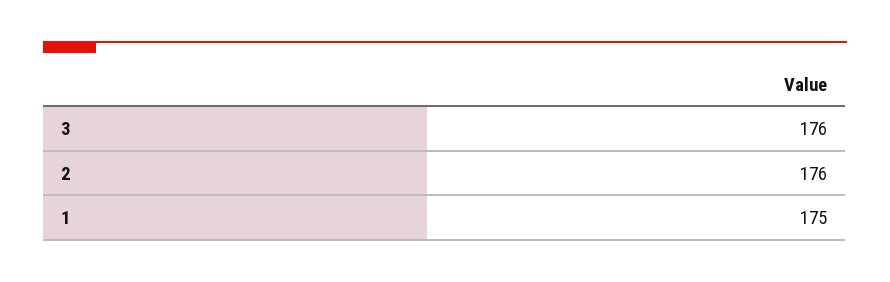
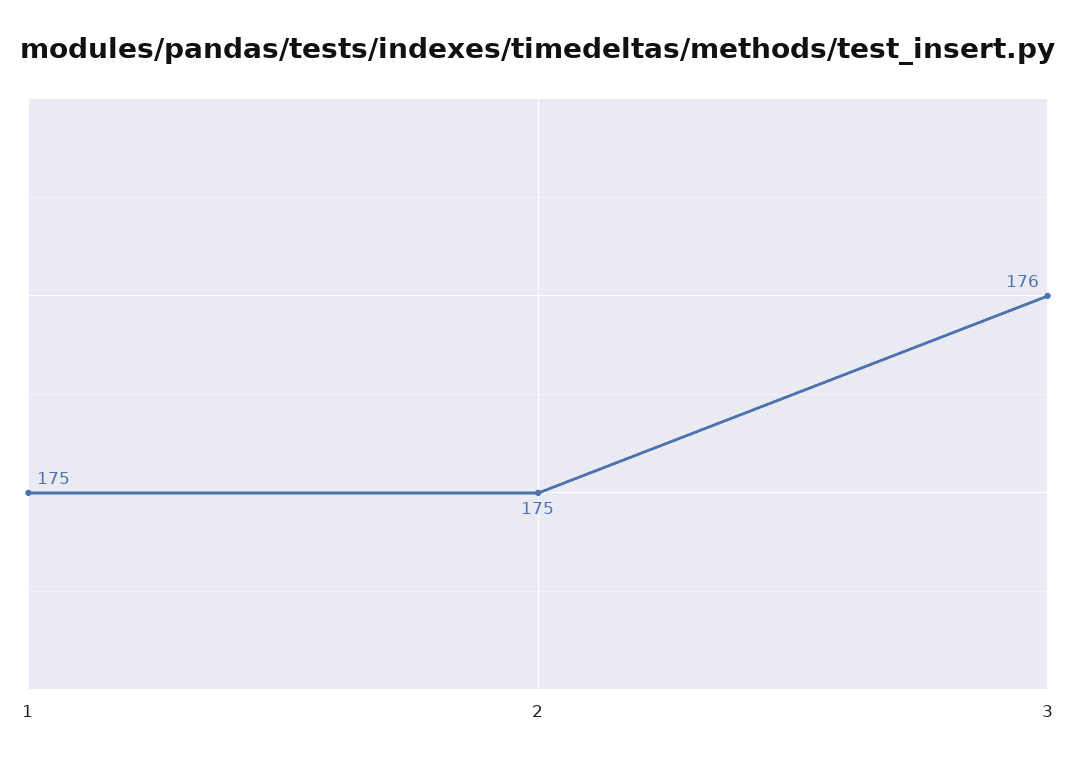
  {
    "3": 176,
-   "2": 176,
+   "2": 175,
    "1": 175
  }

